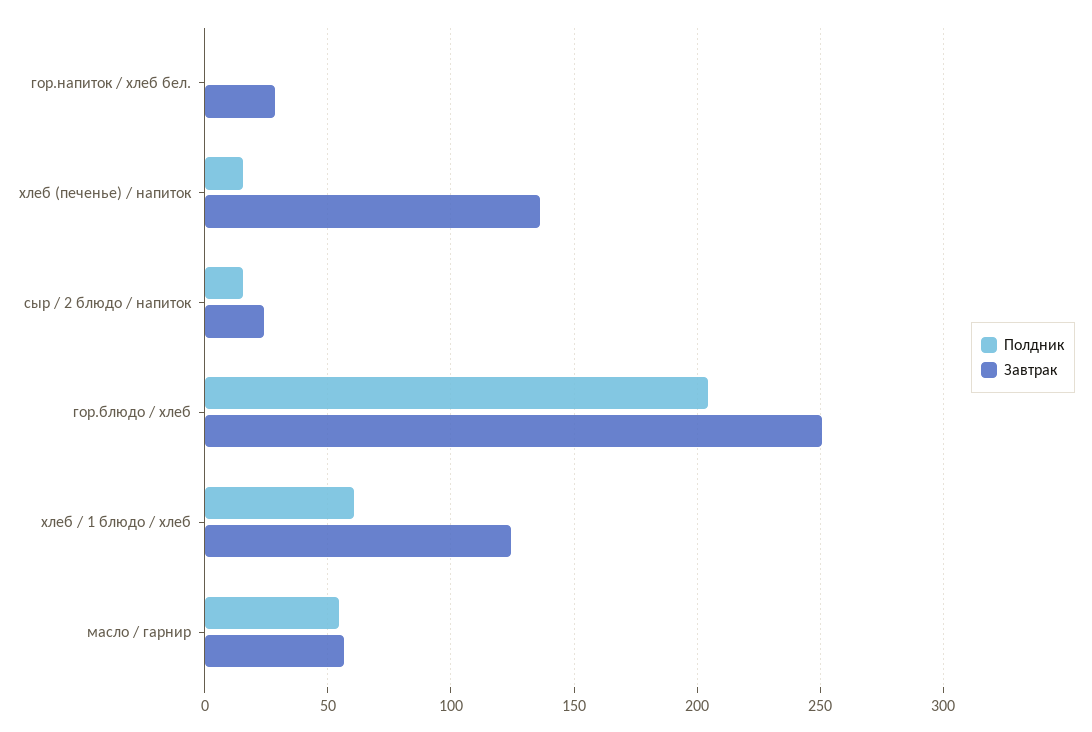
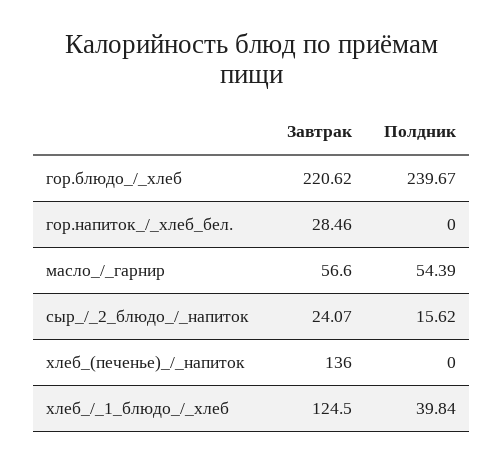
  {
    "Полдник": {
      "гор.напиток / хлеб бел.": 0,
-     "хлеб (печенье) / напиток": 15,
+     "хлеб (печенье) / напиток": 0,
      "сыр / 2 блюдо / напиток": 15.62,
-     "гор.блюдо / хлеб": 205,
+     "гор.блюдо / хлеб": 239.67,
-     "хлеб / 1 блюдо / хлеб": 60,
+     "хлеб / 1 блюдо / хлеб": 39.84,
      "масло / гарнир": 54.39
    },
    "Завтрак": {
      "гор.напиток / хлеб бел.": 28.46,
      "хлеб (печенье) / напиток": 136,
      "сыр / 2 блюдо / напиток": 24.07,
-     "гор.блюдо / хлеб": 250,
+     "гор.блюдо / хлеб": 220.62,
      "хлеб / 1 блюдо / хлеб": 124.5,
      "масло / гарнир": 56.6
    }
  }

